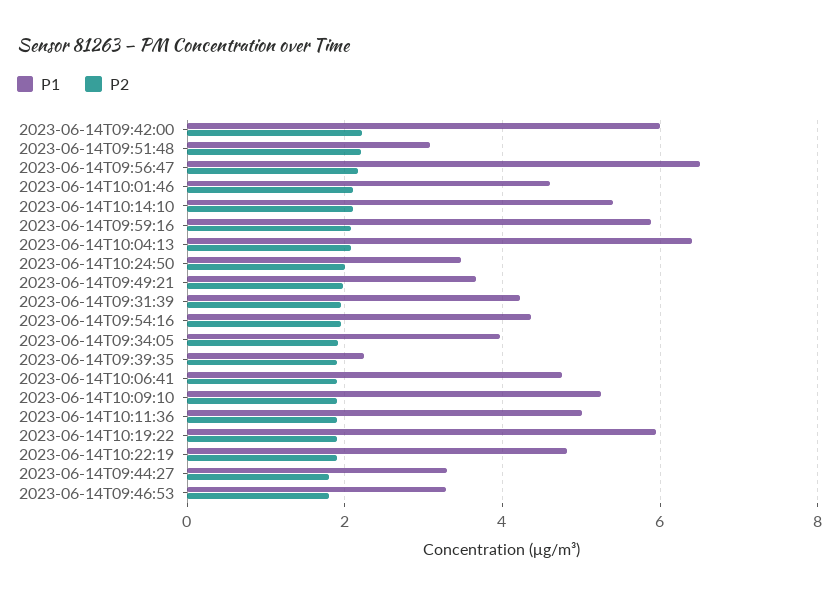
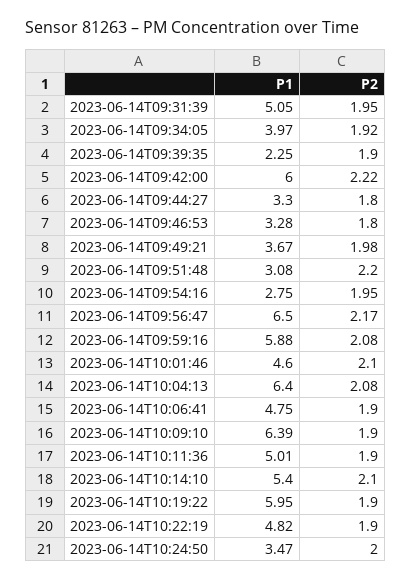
  {
    "P1": {
      "2023-06-14T09:42:00": 6,
      "2023-06-14T09:51:48": 3.08,
      "2023-06-14T09:56:47": 6.5,
      "2023-06-14T10:01:46": 4.6,
      "2023-06-14T10:14:10": 5.4,
      "2023-06-14T09:59:16": 5.88,
      "2023-06-14T10:04:13": 6.4,
      "2023-06-14T10:24:50": 3.47,
      "2023-06-14T09:49:21": 3.67,
-     "2023-06-14T09:31:39": 4.2,
+     "2023-06-14T09:31:39": 5.05,
-     "2023-06-14T09:54:16": 4.4,
+     "2023-06-14T09:54:16": 2.75,
      "2023-06-14T09:34:05": 3.97,
      "2023-06-14T09:39:35": 2.25,
      "2023-06-14T10:06:41": 4.75,
-     "2023-06-14T10:09:10": 5.2,
+     "2023-06-14T10:09:10": 6.39,
      "2023-06-14T10:11:36": 5.01,
      "2023-06-14T10:19:22": 5.95,
      "2023-06-14T10:22:19": 4.82,
      "2023-06-14T09:44:27": 3.3,
      "2023-06-14T09:46:53": 3.28
    },
    "P2": {
      "2023-06-14T09:42:00": 2.22,
      "2023-06-14T09:51:48": 2.2,
      "2023-06-14T09:56:47": 2.17,
      "2023-06-14T10:01:46": 2.1,
      "2023-06-14T10:14:10": 2.1,
      "2023-06-14T09:59:16": 2.08,
      "2023-06-14T10:04:13": 2.08,
      "2023-06-14T10:24:50": 2,
      "2023-06-14T09:49:21": 1.98,
      "2023-06-14T09:31:39": 1.95,
      "2023-06-14T09:54:16": 1.95,
      "2023-06-14T09:34:05": 1.92,
      "2023-06-14T09:39:35": 1.9,
      "2023-06-14T10:06:41": 1.9,
      "2023-06-14T10:09:10": 1.9,
      "2023-06-14T10:11:36": 1.9,
      "2023-06-14T10:19:22": 1.9,
      "2023-06-14T10:22:19": 1.9,
      "2023-06-14T09:44:27": 1.8,
      "2023-06-14T09:46:53": 1.8
    }
  }

